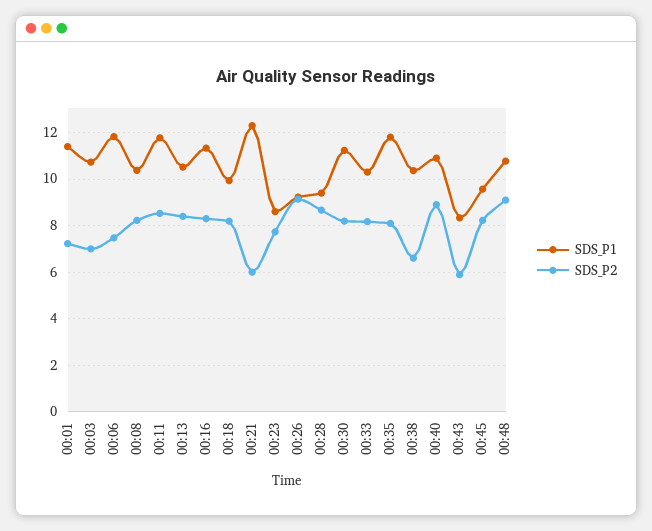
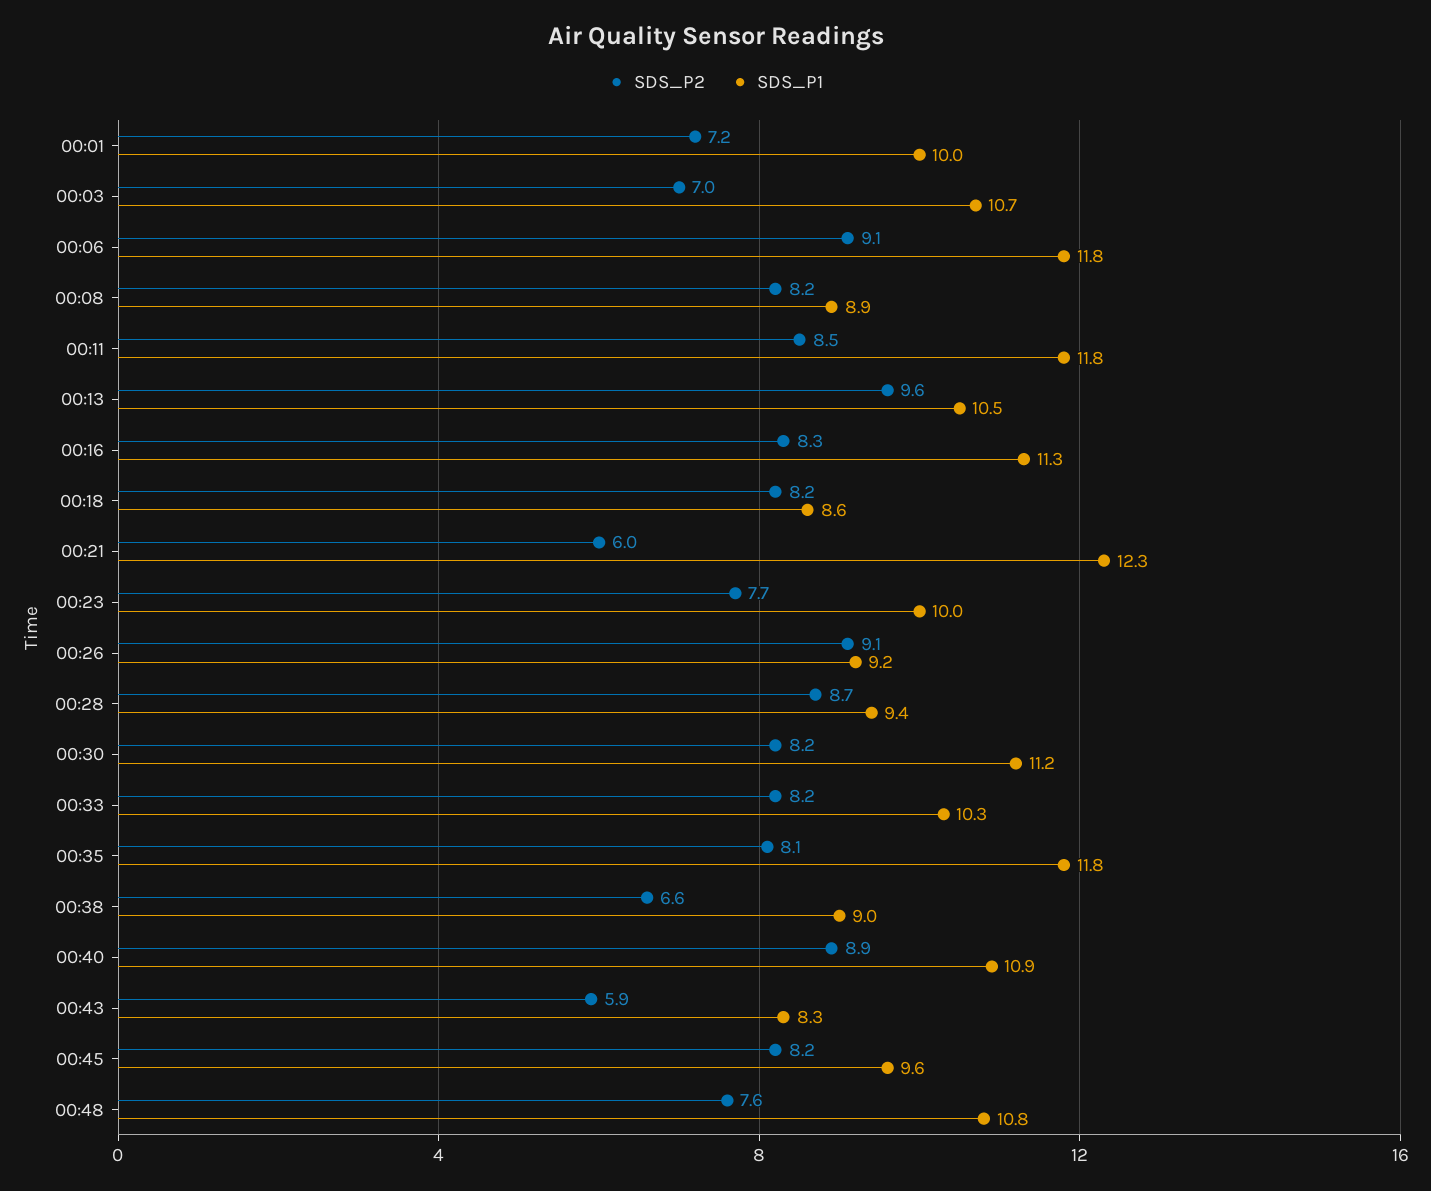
  {
    "SDS_P1": {
-     "00:01": 11.5,
+     "00:01": 10,
      "00:03": 10.7,
      "00:06": 11.8,
-     "00:08": 10.5,
+     "00:08": 8.9,
      "00:11": 11.8,
      "00:13": 10.5,
      "00:16": 11.3,
-     "00:18": 10,
+     "00:18": 8.6,
      "00:21": 12.3,
-     "00:23": 8.5,
+     "00:23": 10,
      "00:26": 9.2,
      "00:28": 9.4,
      "00:30": 11.2,
      "00:33": 10.3,
      "00:35": 11.8,
-     "00:38": 10.5,
+     "00:38": 9,
      "00:40": 10.9,
      "00:43": 8.3,
      "00:45": 9.6,
      "00:48": 10.8
    },
    "SDS_P2": {
      "00:01": 7.2,
      "00:03": 7,
-     "00:06": 7.5,
+     "00:06": 9.1,
      "00:08": 8.2,
      "00:11": 8.5,
-     "00:13": 8.5,
+     "00:13": 9.6,
      "00:16": 8.3,
      "00:18": 8.2,
      "00:21": 6,
      "00:23": 7.7,
      "00:26": 9.1,
      "00:28": 8.7,
      "00:30": 8.2,
      "00:33": 8.2,
      "00:35": 8.1,
      "00:38": 6.6,
      "00:40": 8.9,
      "00:43": 5.9,
      "00:45": 8.2,
-     "00:48": 9
+     "00:48": 7.6
    }
  }

